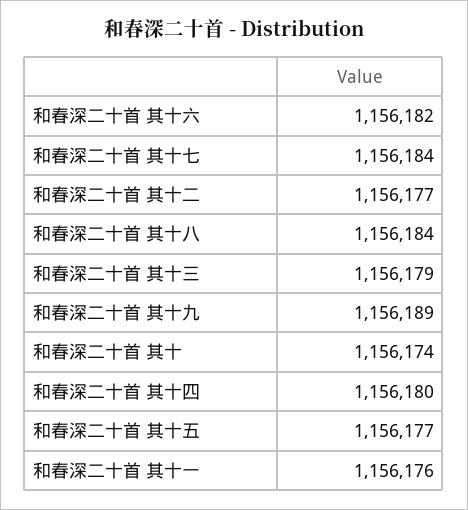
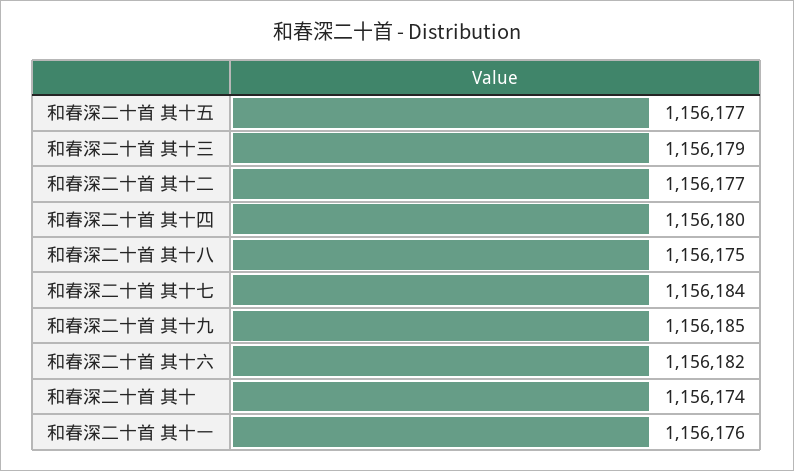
  {
    "和春深二十首 其十六": 1156182,
    "和春深二十首 其十七": 1156184,
    "和春深二十首 其十二": 1156177,
-   "和春深二十首 其十八": 1156184,
+   "和春深二十首 其十八": 1156175,
    "和春深二十首 其十三": 1156179,
-   "和春深二十首 其十九": 1156189,
+   "和春深二十首 其十九": 1156185,
    "和春深二十首 其十": 1156174,
    "和春深二十首 其十四": 1156180,
    "和春深二十首 其十五": 1156177,
    "和春深二十首 其十一": 1156176
  }

